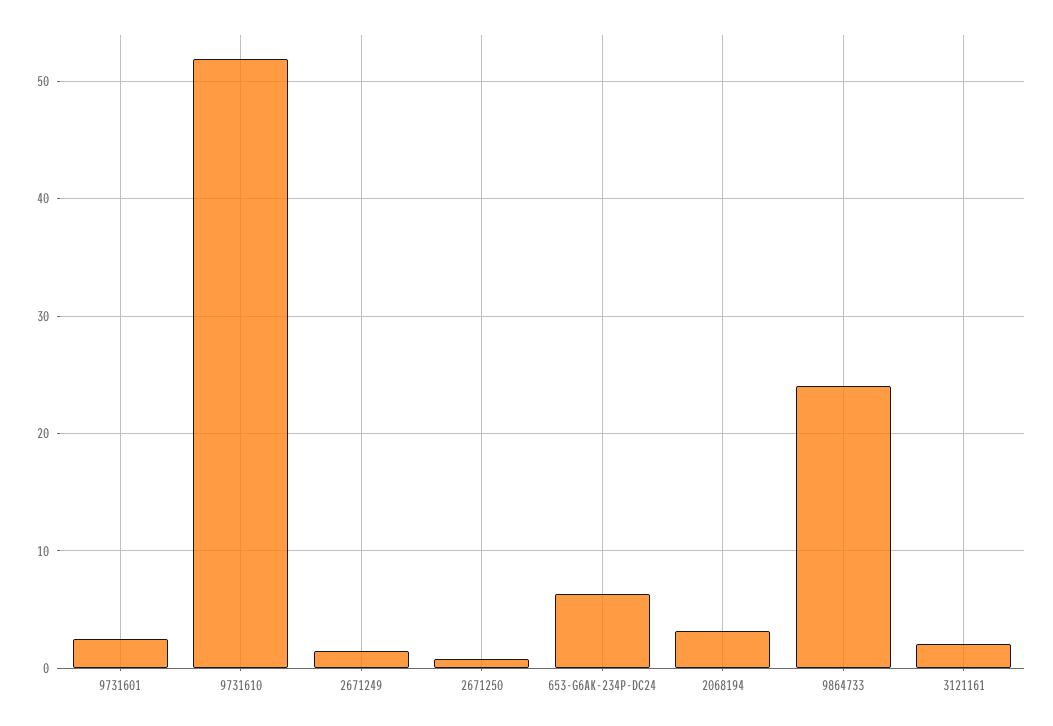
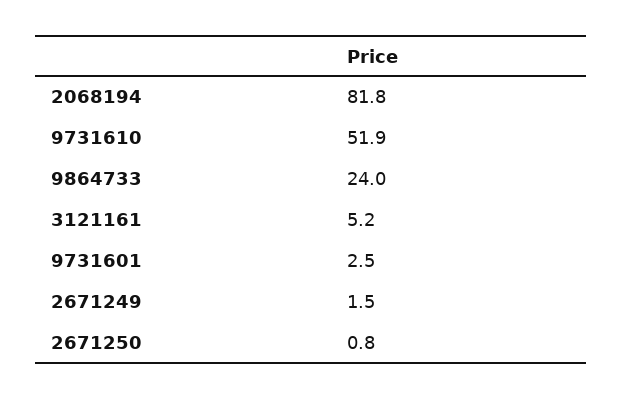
  {
    "9731601": 2.5,
    "9731610": 51.9,
    "2671249": 1.5,
    "2671250": 0.8,
-   "653-G6AK-234P-DC24": 6,
-   "2068194": 3,
+   "2068194": 81.8,
    "9864733": 24,
-   "3121161": 2
+   "3121161": 5.2
  }

